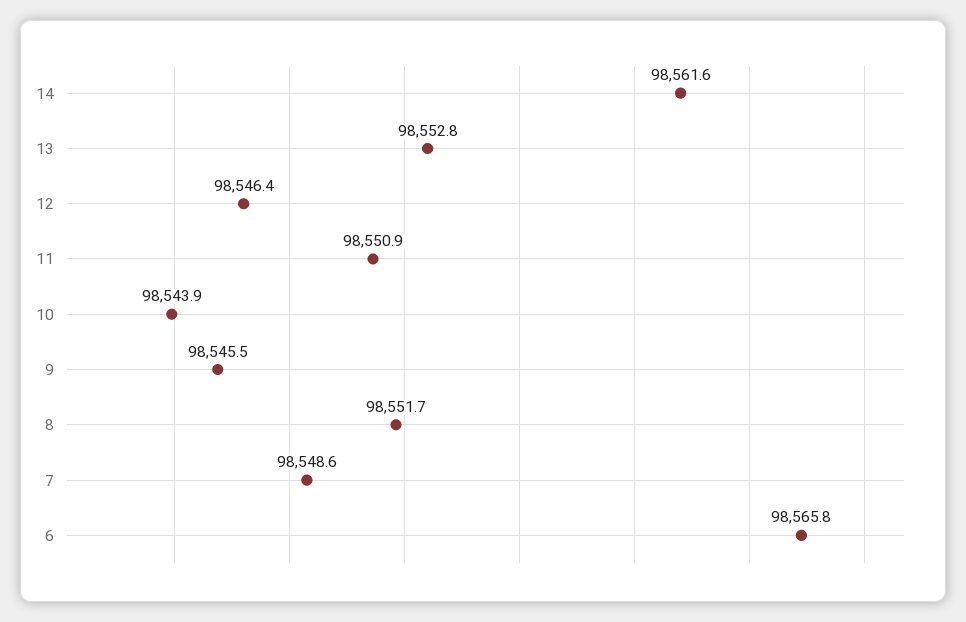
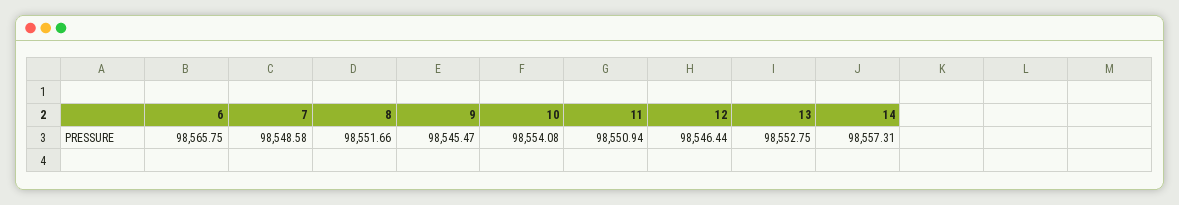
  {
-   "14": 98561.6,
+   "14": 98557.31,
    "13": 98552.75,
    "12": 98546.44,
    "11": 98550.94,
-   "10": 98543.9,
+   "10": 98554.08,
    "9": 98545.47,
    "8": 98551.66,
    "7": 98548.58,
    "6": 98565.75
  }

